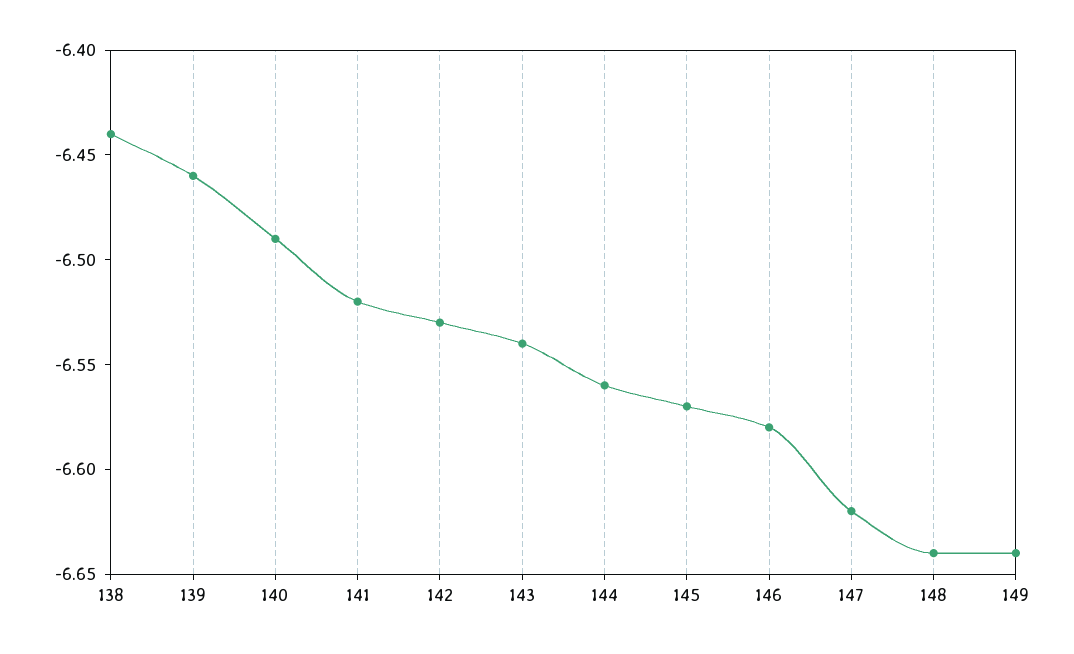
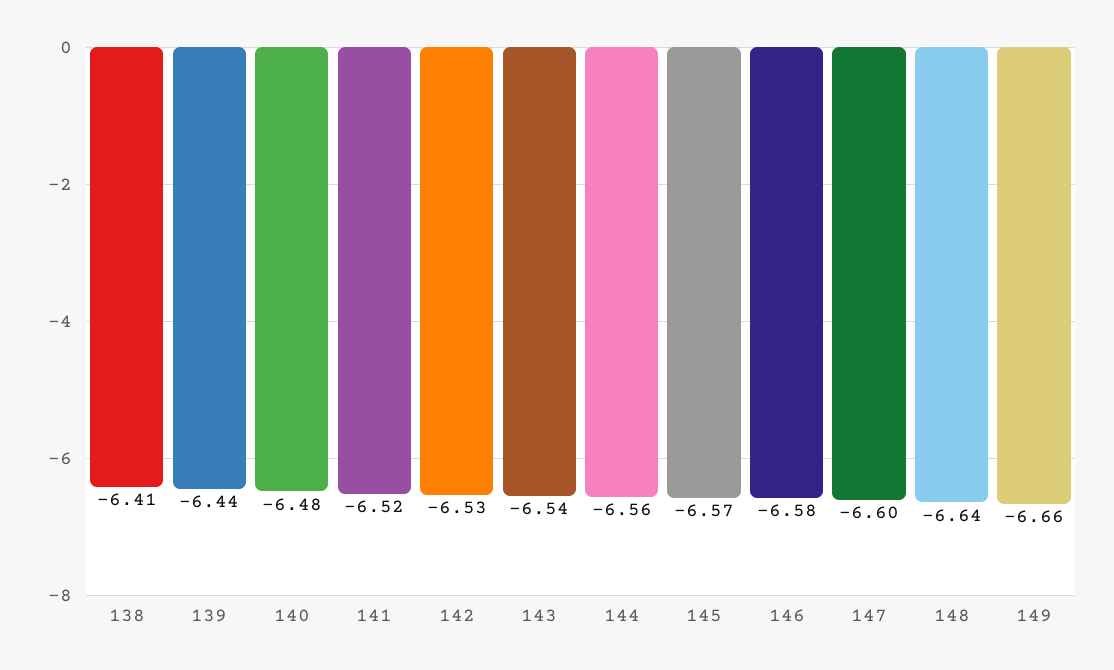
  {
-   "138": -6.44,
+   "138": -6.41,
-   "139": -6.46,
+   "139": -6.44,
-   "140": -6.49,
+   "140": -6.48,
    "141": -6.52,
    "142": -6.53,
    "143": -6.54,
    "144": -6.56,
    "145": -6.57,
    "146": -6.58,
-   "147": -6.62,
+   "147": -6.6,
    "148": -6.64,
-   "149": -6.64
+   "149": -6.66
  }

